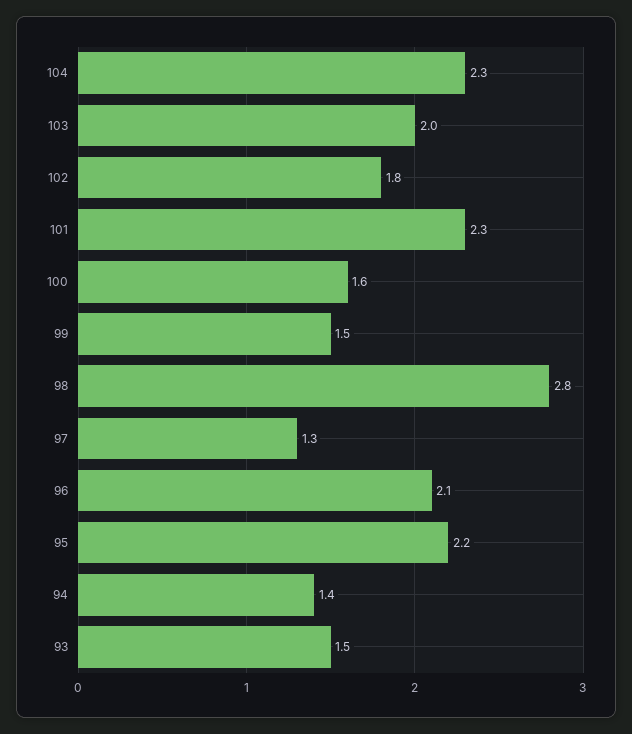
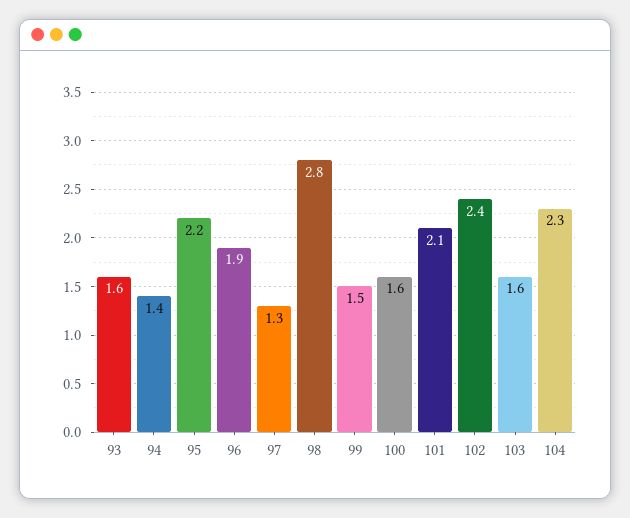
  {
    "104": 2.3,
-   "103": 2,
+   "103": 1.6,
-   "102": 1.8,
+   "102": 2.4,
-   "101": 2.3,
+   "101": 2.1,
    "100": 1.6,
    "99": 1.5,
    "98": 2.8,
    "97": 1.3,
-   "96": 2.1,
+   "96": 1.9,
    "95": 2.2,
    "94": 1.4,
-   "93": 1.5
+   "93": 1.6
  }

